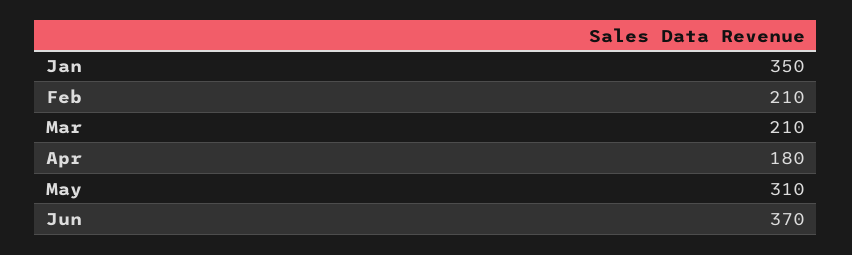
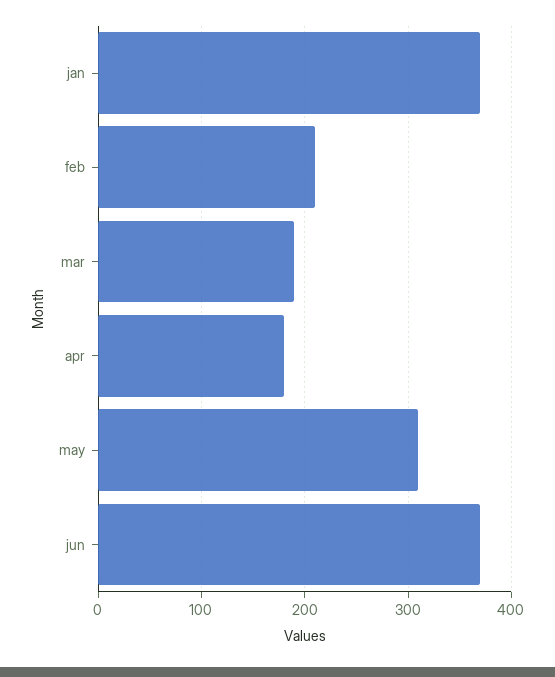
  {
-   "Jan": 350,
+   "Jan": 370,
    "Feb": 210,
-   "Mar": 210,
+   "Mar": 190,
    "Apr": 180,
    "May": 310,
    "Jun": 370
  }

